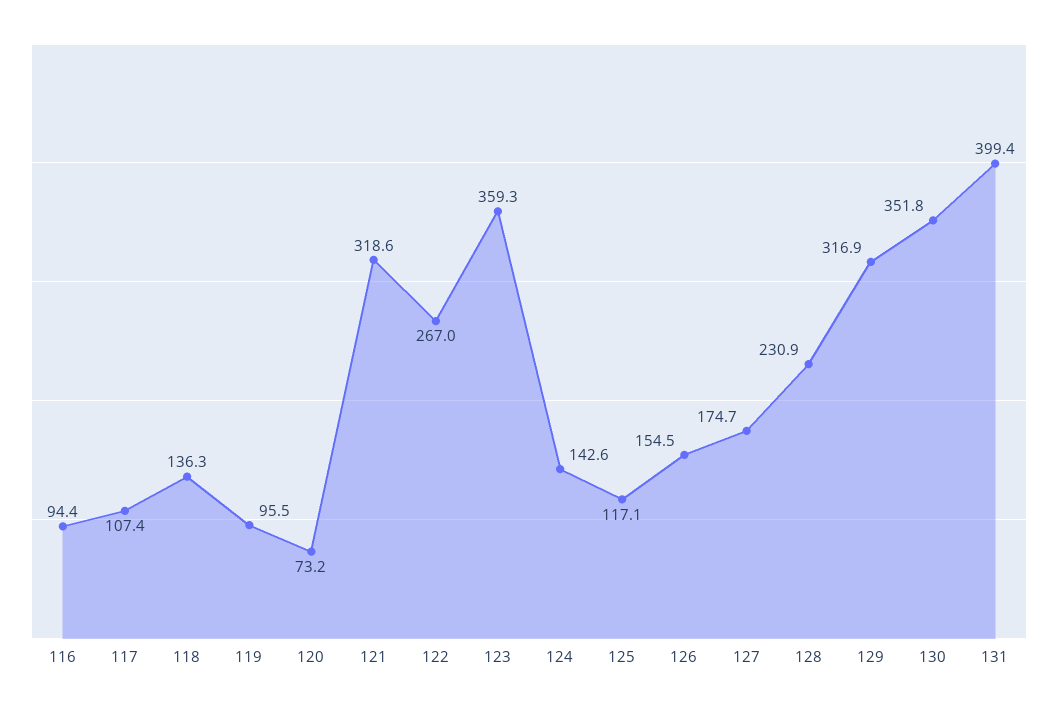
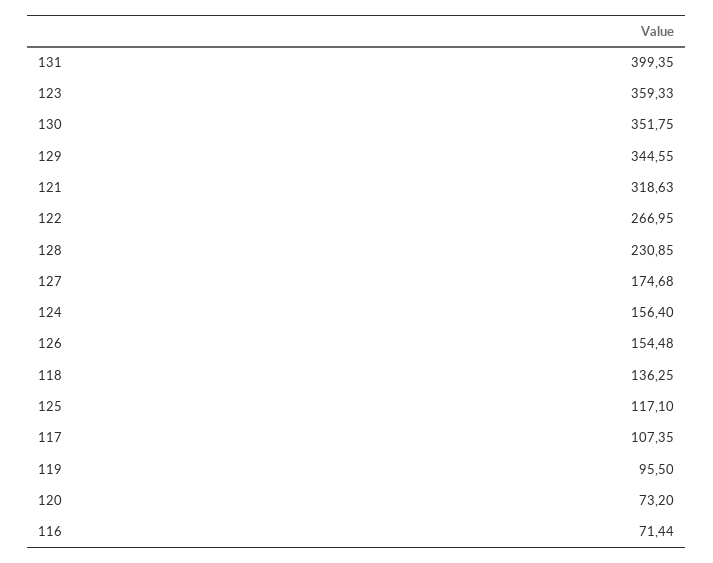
  {
-   "116": 94.4,
+   "116": 71.44,
    "117": 107.35,
    "118": 136.25,
    "119": 95.5,
    "120": 73.2,
    "121": 318.63,
    "122": 266.95,
    "123": 359.33,
-   "124": 142.6,
+   "124": 156.4,
    "125": 117.1,
    "126": 154.48,
    "127": 174.68,
    "128": 230.85,
-   "129": 316.9,
+   "129": 344.55,
    "130": 351.75,
    "131": 399.35
  }

